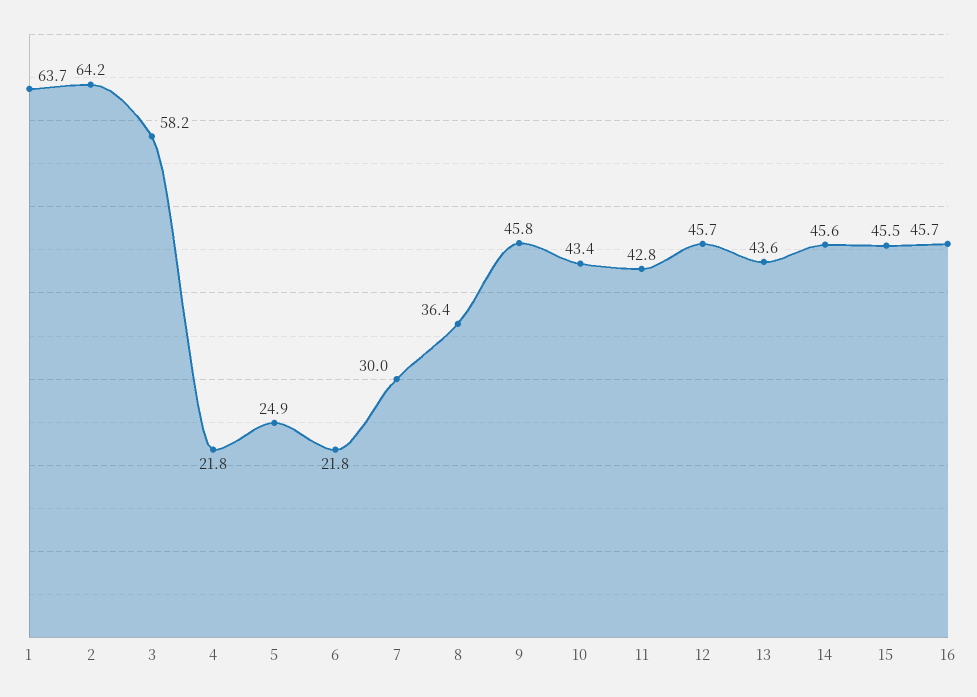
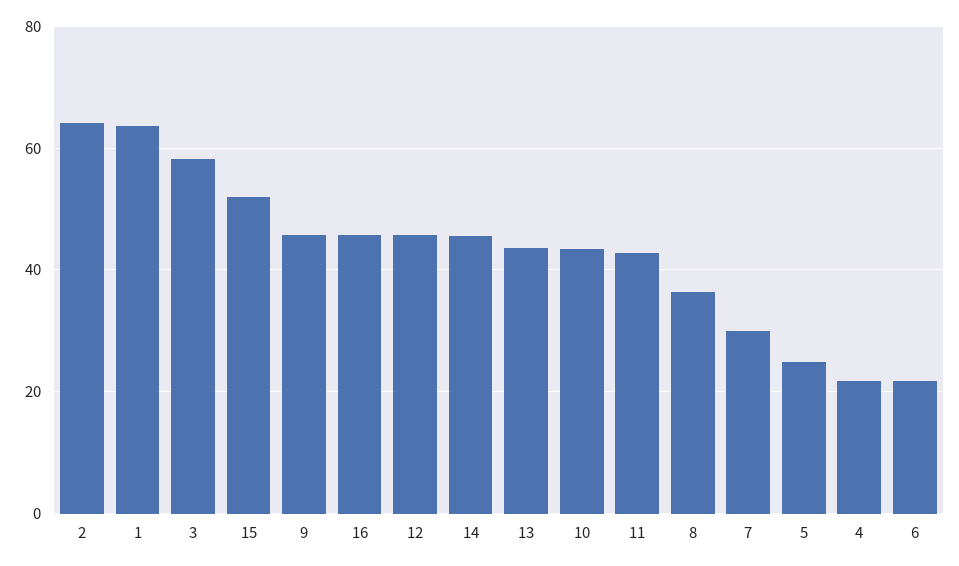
  {
    "1": 63.7,
    "2": 64.2,
    "3": 58.2,
    "4": 21.8,
    "5": 24.9,
    "6": 21.8,
    "7": 30,
    "8": 36.4,
    "9": 45.8,
    "10": 43.4,
    "11": 42.8,
    "12": 45.7,
    "13": 43.6,
    "14": 45.6,
-   "15": 45.5,
+   "15": 52,
    "16": 45.7
  }

